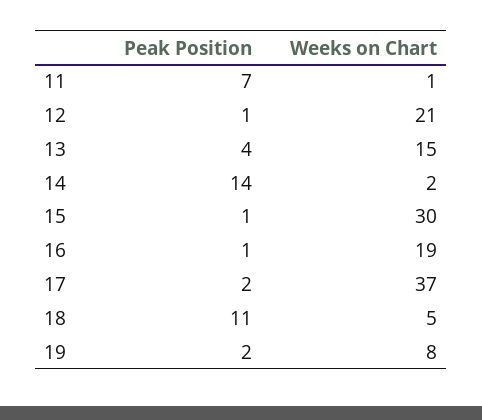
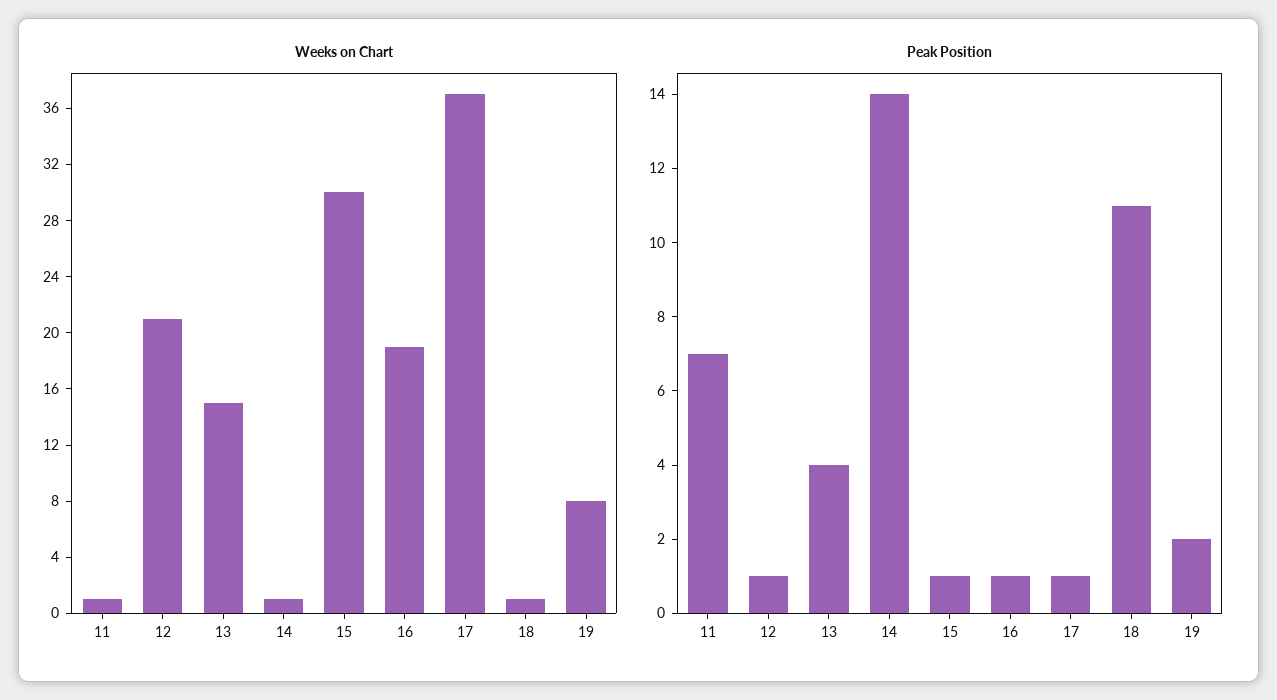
  {
    "Peak Position": {
      "11": 7,
      "12": 1,
      "13": 4,
      "14": 14,
      "15": 1,
      "16": 1,
-     "17": 2,
+     "17": 1,
      "18": 11,
      "19": 2
    },
    "Weeks on Chart": {
      "11": 1,
      "12": 21,
      "13": 15,
-     "14": 2,
+     "14": 1,
      "15": 30,
      "16": 19,
      "17": 37,
-     "18": 5,
+     "18": 1,
      "19": 8
    }
  }

